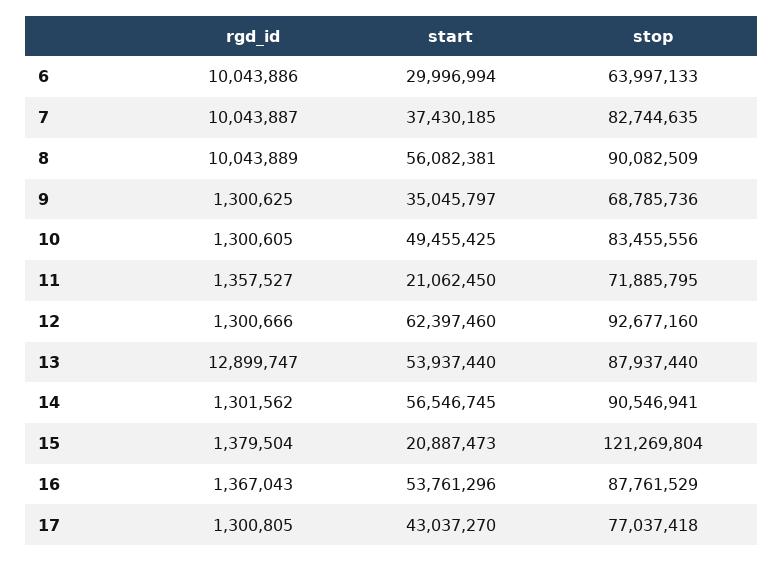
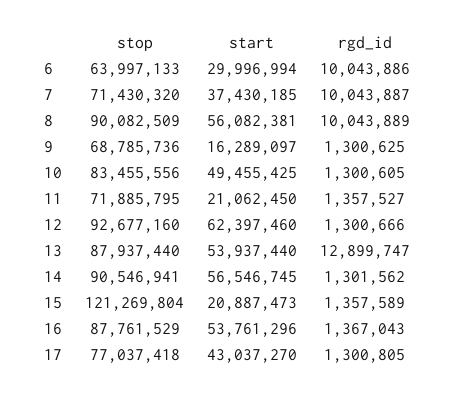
  {
    "rgd_id": {
      "6": 10043886,
      "7": 10043887,
      "8": 10043889,
      "9": 1300625,
      "10": 1300605,
      "11": 1357527,
      "12": 1300666,
      "13": 12899747,
      "14": 1301562,
-     "15": 1379504,
+     "15": 1357589,
      "16": 1367043,
      "17": 1300805
    },
    "start": {
      "6": 29996994,
      "7": 37430185,
      "8": 56082381,
-     "9": 35045797,
+     "9": 16289097,
      "10": 49455425,
      "11": 21062450,
      "12": 62397460,
      "13": 53937440,
      "14": 56546745,
      "15": 20887473,
      "16": 53761296,
      "17": 43037270
    },
    "stop": {
      "6": 63997133,
-     "7": 82744635,
+     "7": 71430320,
      "8": 90082509,
      "9": 68785736,
      "10": 83455556,
      "11": 71885795,
      "12": 92677160,
      "13": 87937440,
      "14": 90546941,
      "15": 121269804,
      "16": 87761529,
      "17": 77037418
    }
  }

